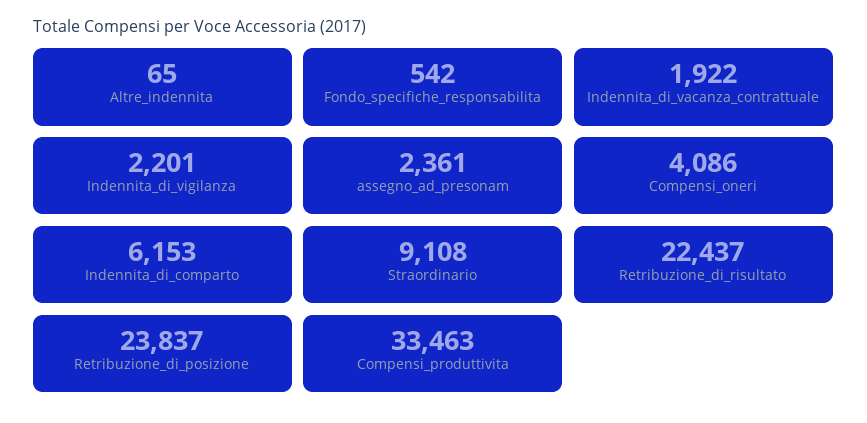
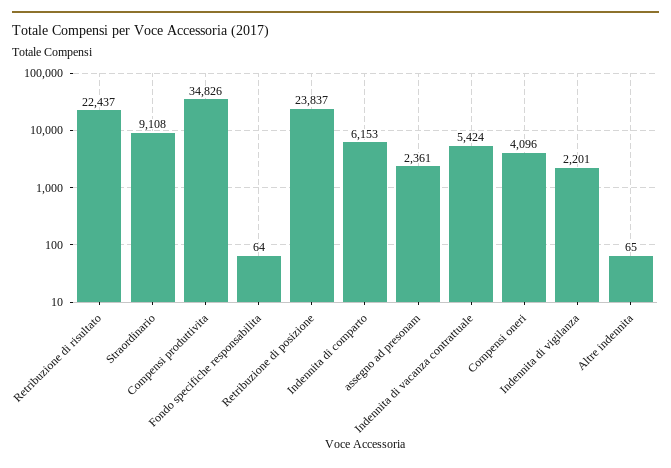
  {
    "Altre_indennita": 65,
-   "Fondo_specifiche_responsabilita": 542,
+   "Fondo_specifiche_responsabilita": 64,
-   "Indennita_di_vacanza_contrattuale": 1922,
+   "Indennita_di_vacanza_contrattuale": 5424,
    "Indennita_di_vigilanza": 2201,
    "assegno_ad_presonam": 2361,
-   "Compensi_oneri": 4086,
+   "Compensi_oneri": 4096,
    "Indennita_di_comparto": 6153,
    "Straordinario": 9108,
    "Retribuzione_di_risultato": 22437,
    "Retribuzione_di_posizione": 23837,
-   "Compensi_produttivita": 33463
+   "Compensi_produttivita": 34826
  }

